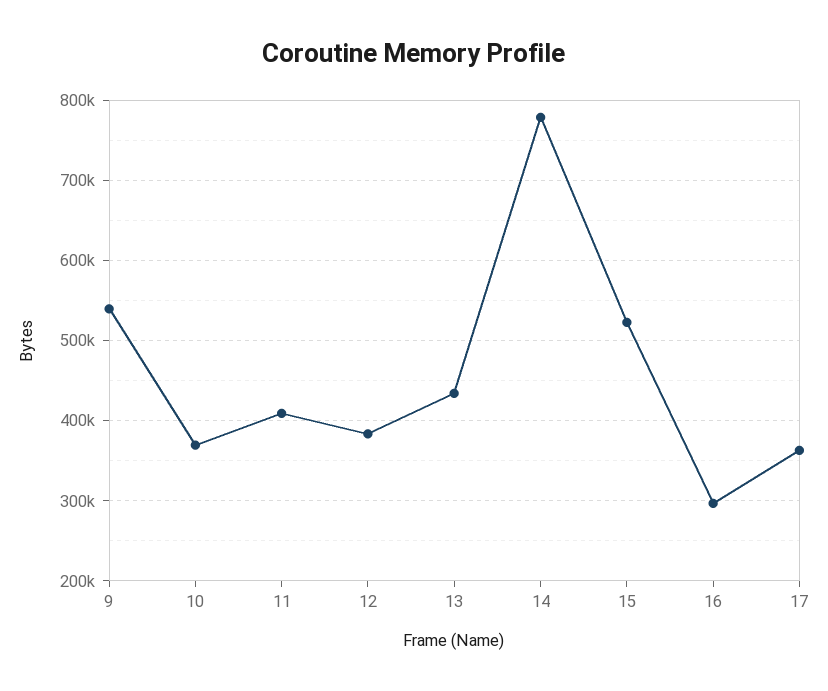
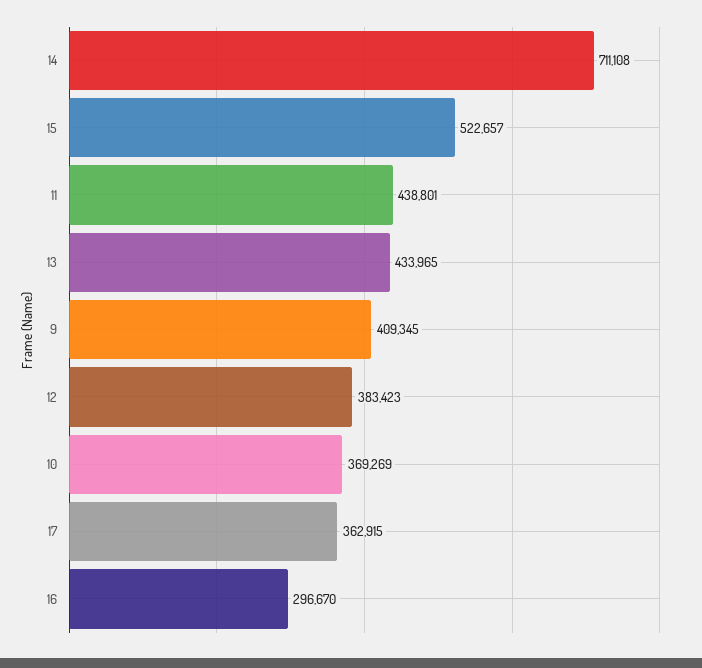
  {
-   "9": 540000,
+   "9": 409345,
    "10": 369269,
-   "11": 410000,
+   "11": 438801,
    "12": 383423,
    "13": 433965,
-   "14": 780000,
+   "14": 711108,
    "15": 522657,
    "16": 296670,
    "17": 362915
  }

